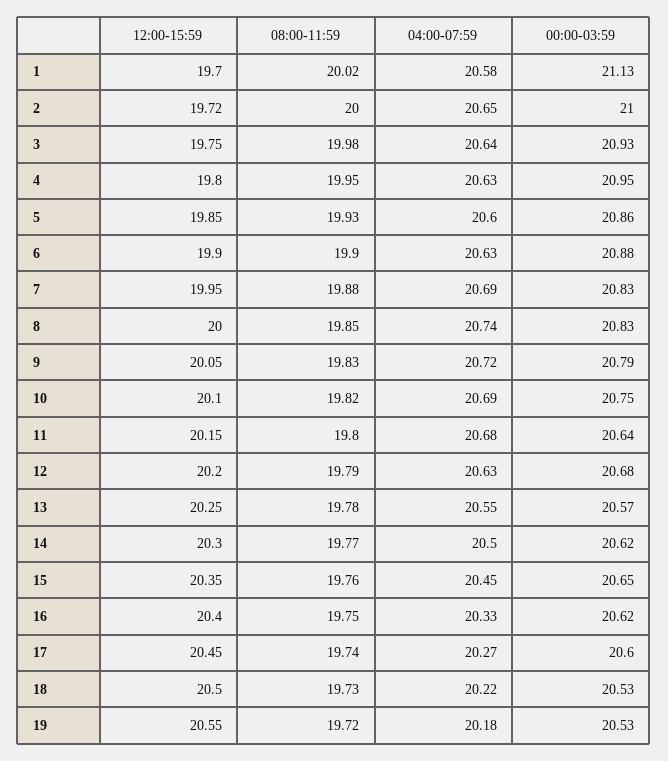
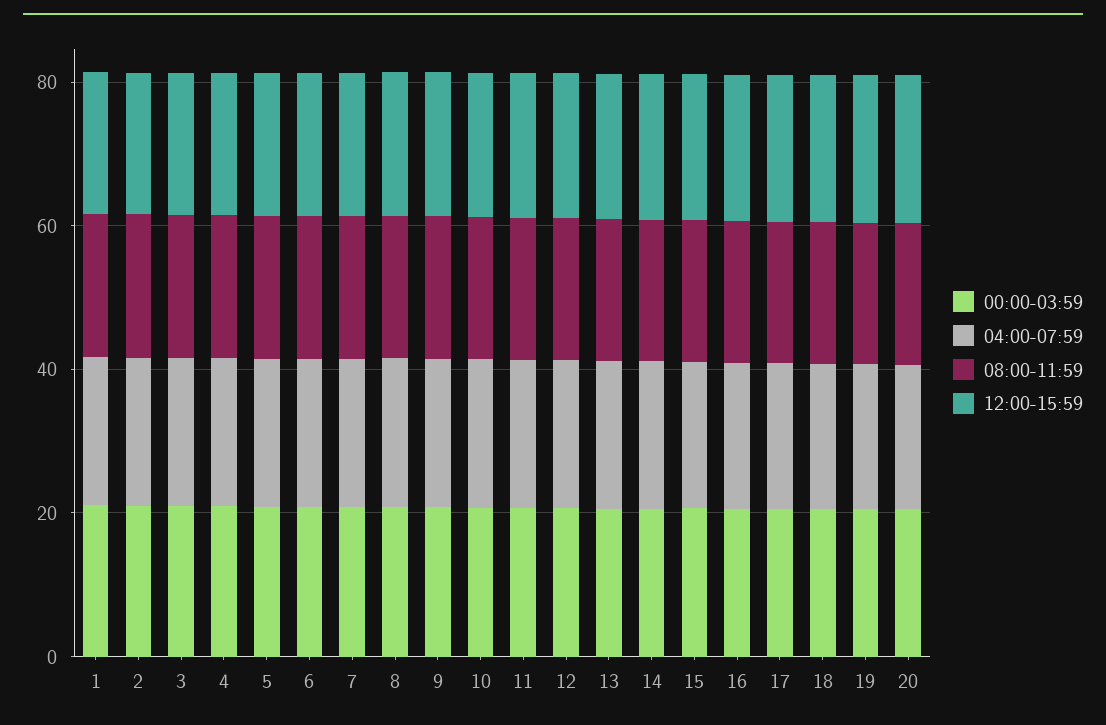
  {
    "12:00-15:59": {
      "1": 19.7,
      "2": 19.72,
      "3": 19.75,
      "4": 19.8,
      "5": 19.85,
      "6": 19.9,
      "7": 19.95,
      "8": 20,
      "9": 20.05,
      "10": 20.1,
      "11": 20.15,
      "12": 20.2,
      "13": 20.25,
      "14": 20.3,
      "15": 20.35,
      "16": 20.4,
      "17": 20.45,
      "18": 20.5,
-     "19": 20.55
+     "19": 20.55,
+     "20": 20
    },
    "08:00-11:59": {
      "1": 20.02,
      "2": 20,
      "3": 19.98,
      "4": 19.95,
      "5": 19.93,
      "6": 19.9,
      "7": 19.88,
      "8": 19.85,
      "9": 19.83,
      "10": 19.82,
      "11": 19.8,
      "12": 19.79,
      "13": 19.78,
      "14": 19.77,
      "15": 19.76,
      "16": 19.75,
      "17": 19.74,
      "18": 19.73,
-     "19": 19.72
+     "19": 19.72,
+     "20": 20
    },
    "04:00-07:59": {
      "1": 20.58,
      "2": 20.65,
      "3": 20.64,
      "4": 20.63,
      "5": 20.6,
      "6": 20.63,
      "7": 20.69,
      "8": 20.74,
      "9": 20.72,
      "10": 20.69,
      "11": 20.68,
      "12": 20.63,
      "13": 20.55,
      "14": 20.5,
      "15": 20.45,
      "16": 20.33,
      "17": 20.27,
      "18": 20.22,
-     "19": 20.18
+     "19": 20.18,
+     "20": 20
    },
    "00:00-03:59": {
      "1": 21.13,
      "2": 21,
      "3": 20.93,
      "4": 20.95,
      "5": 20.86,
      "6": 20.88,
      "7": 20.83,
      "8": 20.83,
      "9": 20.79,
      "10": 20.75,
      "11": 20.64,
      "12": 20.68,
      "13": 20.57,
      "14": 20.62,
      "15": 20.65,
      "16": 20.62,
      "17": 20.6,
      "18": 20.53,
-     "19": 20.53
+     "19": 20.53,
+     "20": 20
    }
  }

